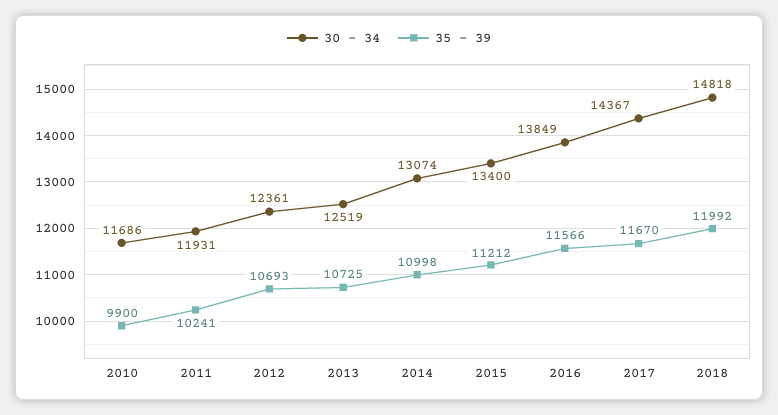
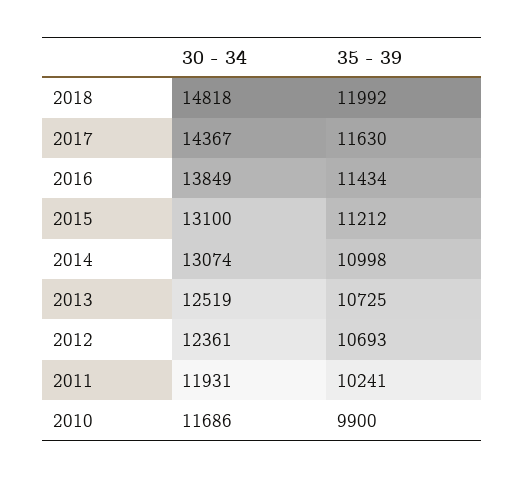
  {
    "30 - 34": {
      "2010": 11686,
      "2011": 11931,
      "2012": 12361,
      "2013": 12519,
      "2014": 13074,
-     "2015": 13400,
+     "2015": 13100,
      "2016": 13849,
      "2017": 14367,
      "2018": 14818
    },
    "35 - 39": {
      "2010": 9900,
      "2011": 10241,
      "2012": 10693,
      "2013": 10725,
      "2014": 10998,
      "2015": 11212,
-     "2016": 11566,
+     "2016": 11434,
-     "2017": 11670,
+     "2017": 11630,
      "2018": 11992
    }
  }

